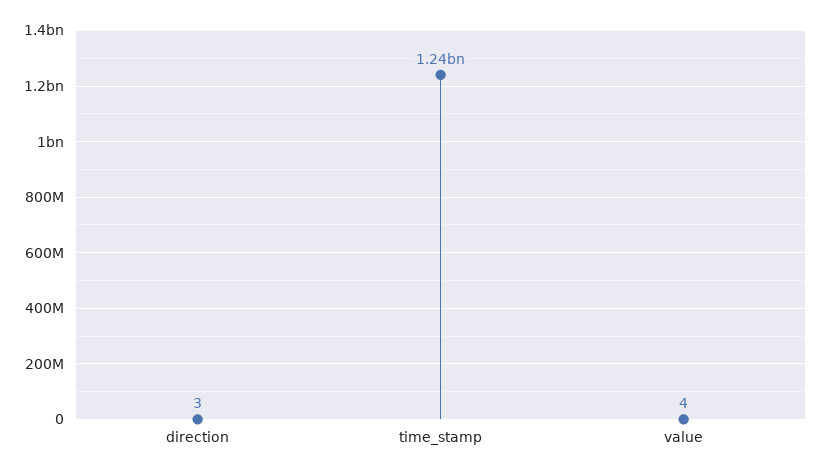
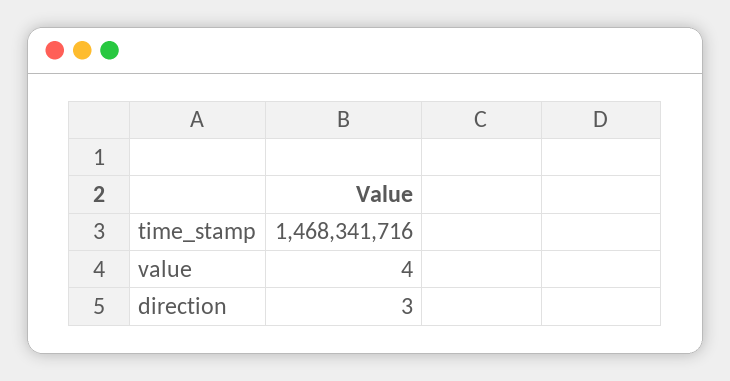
  {
    "direction": 3,
-   "time_stamp": 1240000000,
+   "time_stamp": 1468341716,
    "value": 4
  }

